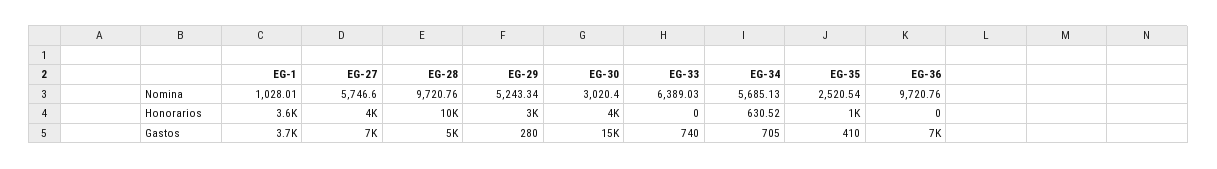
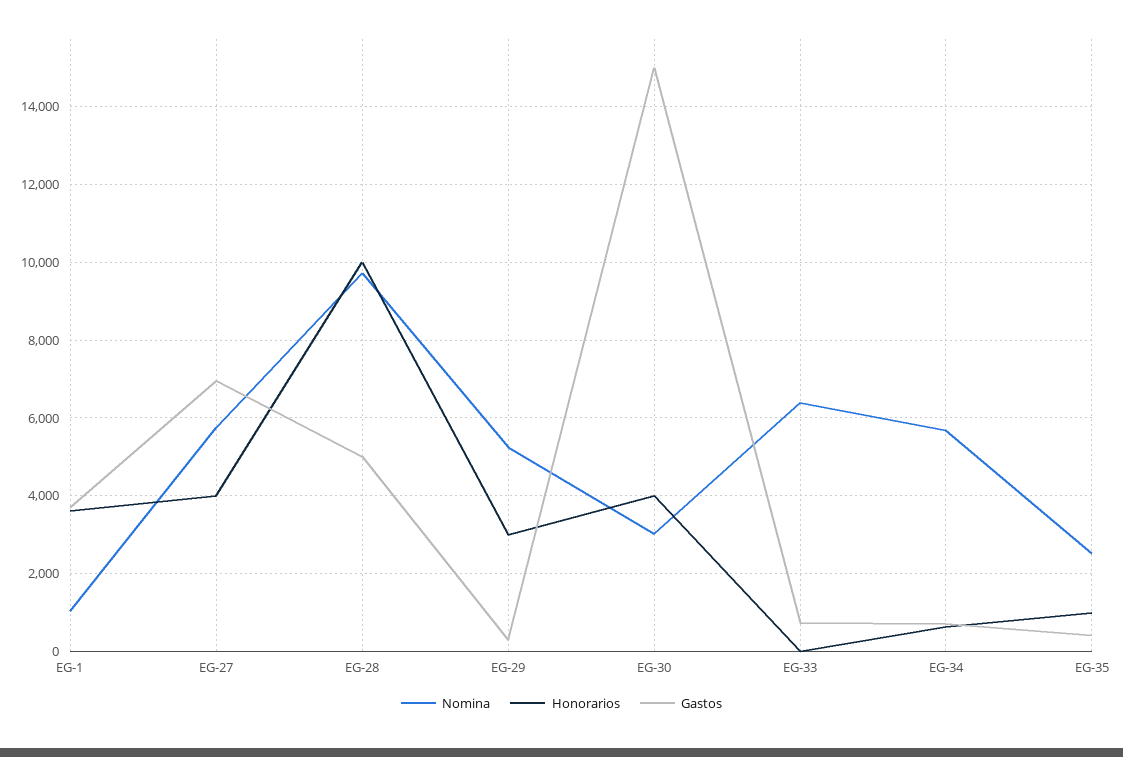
  {
    "Nomina": {
      "EG-1": 1028.01,
      "EG-27": 5746.6,
      "EG-28": 9720.76,
      "EG-29": 5243.34,
      "EG-30": 3020.4,
      "EG-33": 6389.03,
      "EG-34": 5685.13,
-     "EG-35": 2520.54,
+     "EG-35": 2520.54
-     "EG-36": 9720.76
    },
    "Honorarios": {
      "EG-1": 3600,
      "EG-27": 4000,
      "EG-28": 10000,
      "EG-29": 3000,
      "EG-30": 4000,
      "EG-33": 0,
      "EG-34": 630.52,
-     "EG-35": 1000,
+     "EG-35": 1000
-     "EG-36": 0
    },
    "Gastos": {
      "EG-1": 3700,
      "EG-27": 7000,
      "EG-28": 5000,
      "EG-29": 280,
      "EG-30": 15000,
      "EG-33": 740,
      "EG-34": 705,
-     "EG-35": 410,
+     "EG-35": 410
-     "EG-36": 7000
    }
  }

